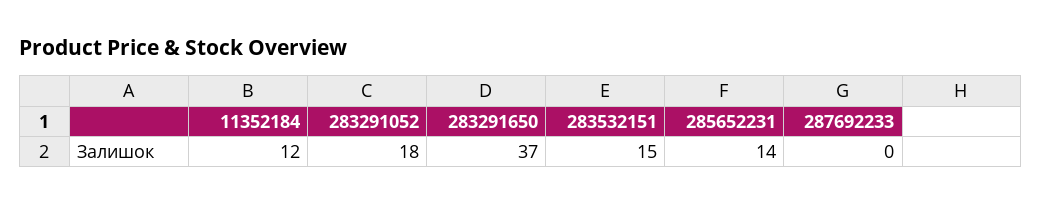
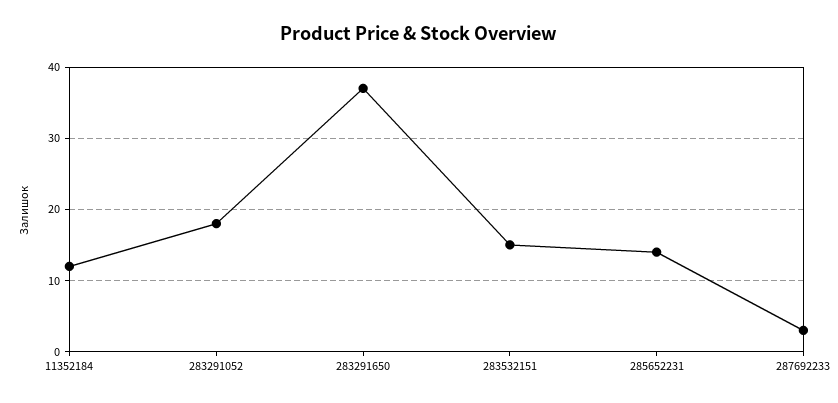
  {
    "11352184": 12,
    "283291052": 18,
    "283291650": 37,
    "283532151": 15,
    "285652231": 14,
-   "287692233": 0
+   "287692233": 3
  }

